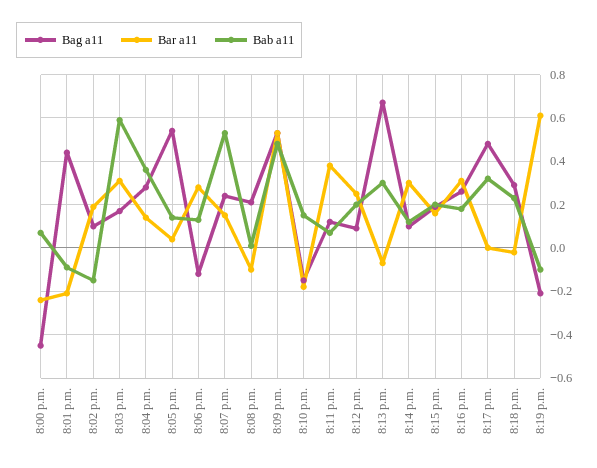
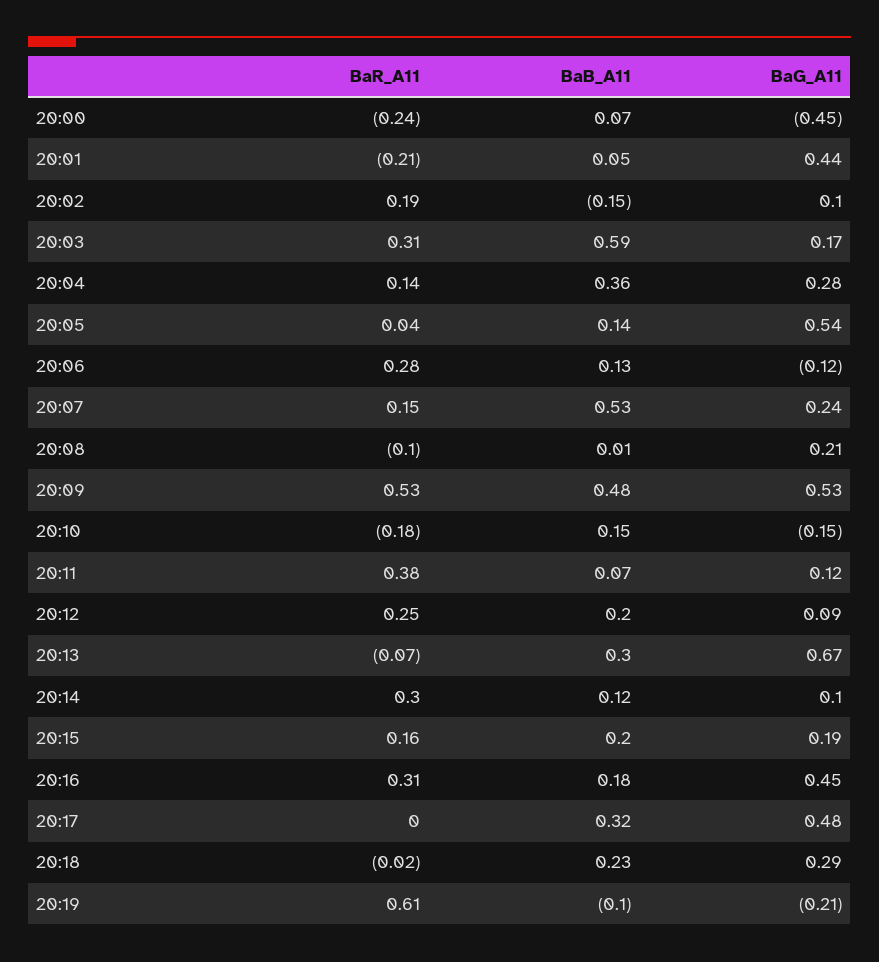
  {
    "Bag a11": {
      "8:00 p.m.": -0.45,
      "8:01 p.m.": 0.44,
      "8:02 p.m.": 0.1,
      "8:03 p.m.": 0.17,
      "8:04 p.m.": 0.28,
      "8:05 p.m.": 0.54,
      "8:06 p.m.": -0.12,
      "8:07 p.m.": 0.24,
      "8:08 p.m.": 0.21,
      "8:09 p.m.": 0.53,
      "8:10 p.m.": -0.15,
      "8:11 p.m.": 0.12,
      "8:12 p.m.": 0.09,
      "8:13 p.m.": 0.67,
      "8:14 p.m.": 0.1,
      "8:15 p.m.": 0.19,
-     "8:16 p.m.": 0.25,
+     "8:16 p.m.": 0.45,
      "8:17 p.m.": 0.48,
      "8:18 p.m.": 0.29,
      "8:19 p.m.": -0.21
    },
    "Bar a11": {
      "8:00 p.m.": -0.24,
      "8:01 p.m.": -0.21,
      "8:02 p.m.": 0.19,
      "8:03 p.m.": 0.31,
      "8:04 p.m.": 0.14,
      "8:05 p.m.": 0.04,
      "8:06 p.m.": 0.28,
      "8:07 p.m.": 0.15,
      "8:08 p.m.": -0.1,
      "8:09 p.m.": 0.53,
      "8:10 p.m.": -0.18,
      "8:11 p.m.": 0.38,
      "8:12 p.m.": 0.25,
      "8:13 p.m.": -0.07,
      "8:14 p.m.": 0.3,
      "8:15 p.m.": 0.16,
      "8:16 p.m.": 0.31,
      "8:17 p.m.": 0,
      "8:18 p.m.": -0.02,
      "8:19 p.m.": 0.61
    },
    "Bab a11": {
      "8:00 p.m.": 0.07,
-     "8:01 p.m.": -0.1,
+     "8:01 p.m.": 0.05,
      "8:02 p.m.": -0.15,
      "8:03 p.m.": 0.59,
      "8:04 p.m.": 0.36,
      "8:05 p.m.": 0.14,
      "8:06 p.m.": 0.13,
      "8:07 p.m.": 0.53,
      "8:08 p.m.": 0.01,
      "8:09 p.m.": 0.48,
      "8:10 p.m.": 0.15,
      "8:11 p.m.": 0.07,
      "8:12 p.m.": 0.2,
      "8:13 p.m.": 0.3,
      "8:14 p.m.": 0.12,
      "8:15 p.m.": 0.2,
      "8:16 p.m.": 0.18,
      "8:17 p.m.": 0.32,
      "8:18 p.m.": 0.23,
      "8:19 p.m.": -0.1
    }
  }

